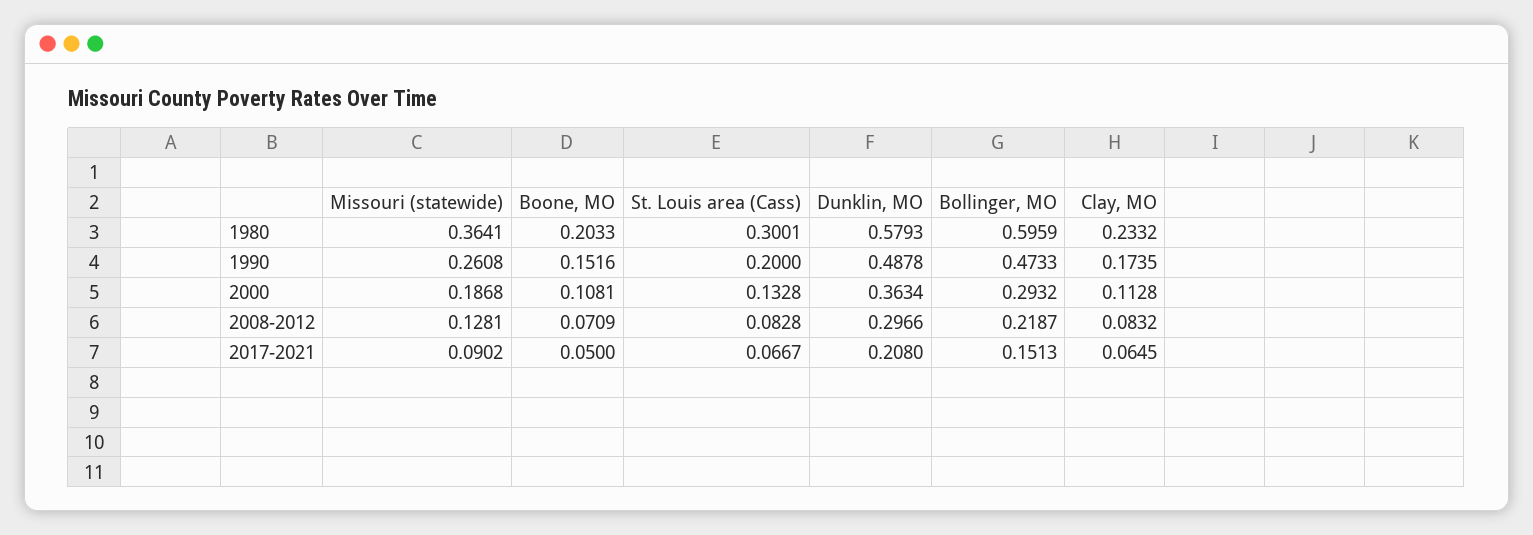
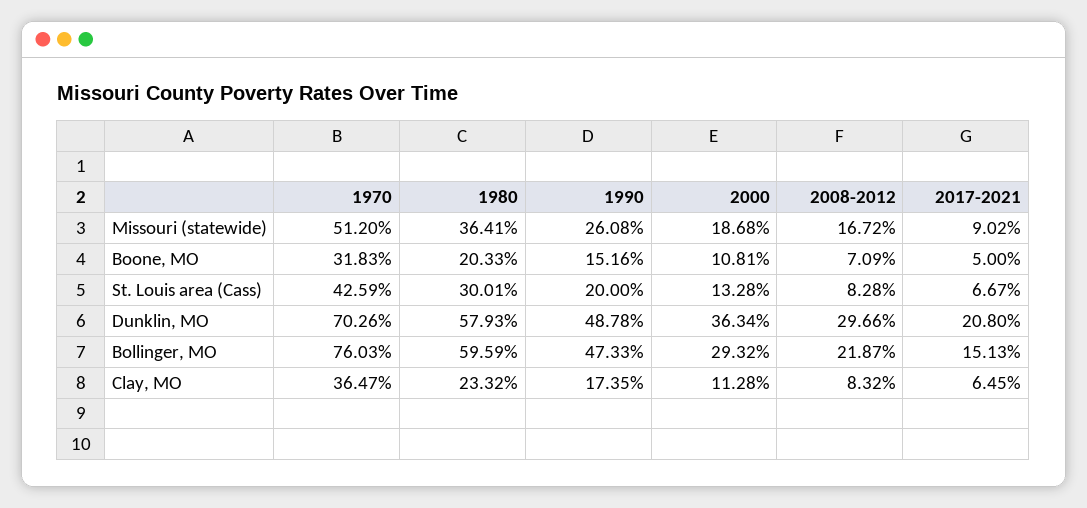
  {
    "Missouri (statewide)": {
      "1980": 0.3641,
      "1990": 0.2608,
      "2000": 0.1868,
-     "2008-2012": 0.1281,
+     "2008-2012": 0.1672,
-     "2017-2021": 0.0902
+     "2017-2021": 0.0902,
+     "1970": 0.512
    },
    "Boone, MO": {
      "1980": 0.2033,
      "1990": 0.1516,
      "2000": 0.1081,
      "2008-2012": 0.0709,
-     "2017-2021": 0.05
+     "2017-2021": 0.05,
+     "1970": 0.3183
    },
    "St. Louis area (Cass)": {
      "1980": 0.3001,
      "1990": 0.2,
      "2000": 0.1328,
      "2008-2012": 0.0828,
-     "2017-2021": 0.0667
+     "2017-2021": 0.0667,
+     "1970": 0.4259
    },
    "Dunklin, MO": {
      "1980": 0.5793,
      "1990": 0.4878,
      "2000": 0.3634,
      "2008-2012": 0.2966,
-     "2017-2021": 0.208
+     "2017-2021": 0.208,
+     "1970": 0.7026
    },
    "Bollinger, MO": {
      "1980": 0.5959,
      "1990": 0.4733,
      "2000": 0.2932,
      "2008-2012": 0.2187,
-     "2017-2021": 0.1513
+     "2017-2021": 0.1513,
+     "1970": 0.7603
    },
    "Clay, MO": {
      "1980": 0.2332,
      "1990": 0.1735,
      "2000": 0.1128,
      "2008-2012": 0.0832,
-     "2017-2021": 0.0645
+     "2017-2021": 0.0645,
+     "1970": 0.3647
    }
  }

